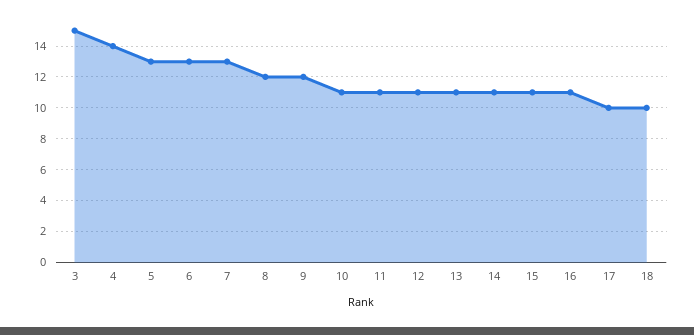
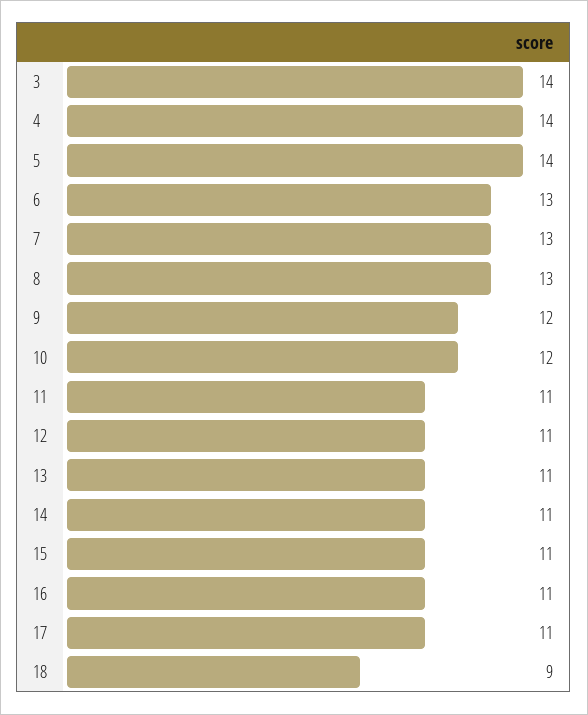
  {
-   "3": 15,
+   "3": 14,
    "4": 14,
-   "5": 13,
+   "5": 14,
    "6": 13,
    "7": 13,
-   "8": 12,
+   "8": 13,
    "9": 12,
-   "10": 11,
+   "10": 12,
    "11": 11,
    "12": 11,
    "13": 11,
    "14": 11,
    "15": 11,
    "16": 11,
-   "17": 10,
+   "17": 11,
-   "18": 10
+   "18": 9
  }

